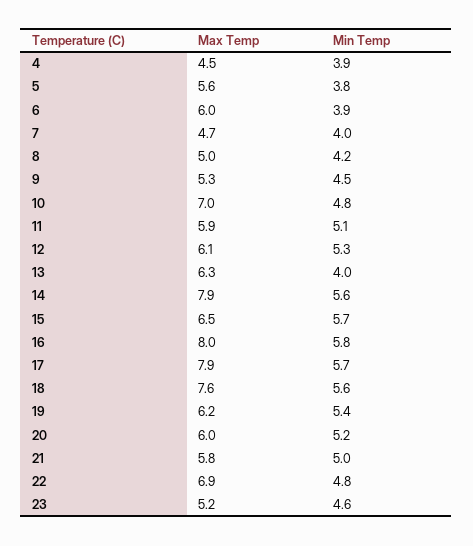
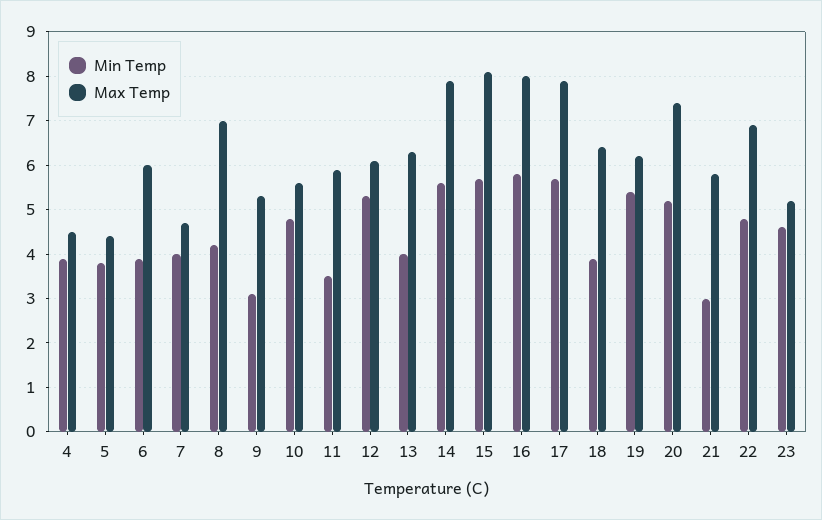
  {
    "Max Temp": {
      "4": 4.5,
-     "5": 5.6,
+     "5": 4.5,
      "6": 6,
      "7": 4.7,
-     "8": 5,
+     "8": 7,
      "9": 5.3,
-     "10": 7,
+     "10": 5.5,
      "11": 5.9,
      "12": 6.1,
      "13": 6.3,
      "14": 7.9,
-     "15": 6.5,
+     "15": 8,
      "16": 8,
      "17": 7.9,
-     "18": 7.6,
+     "18": 6.5,
      "19": 6.2,
-     "20": 6,
+     "20": 7.5,
      "21": 5.8,
      "22": 6.9,
      "23": 5.2
    },
    "Min Temp": {
      "4": 3.9,
      "5": 3.8,
      "6": 3.9,
      "7": 4,
      "8": 4.2,
-     "9": 4.5,
+     "9": 3,
      "10": 4.8,
-     "11": 5.1,
+     "11": 3.5,
      "12": 5.3,
      "13": 4,
      "14": 5.6,
      "15": 5.7,
      "16": 5.8,
      "17": 5.7,
-     "18": 5.6,
+     "18": 4,
      "19": 5.4,
      "20": 5.2,
-     "21": 5,
+     "21": 3,
      "22": 4.8,
      "23": 4.6
    }
  }

